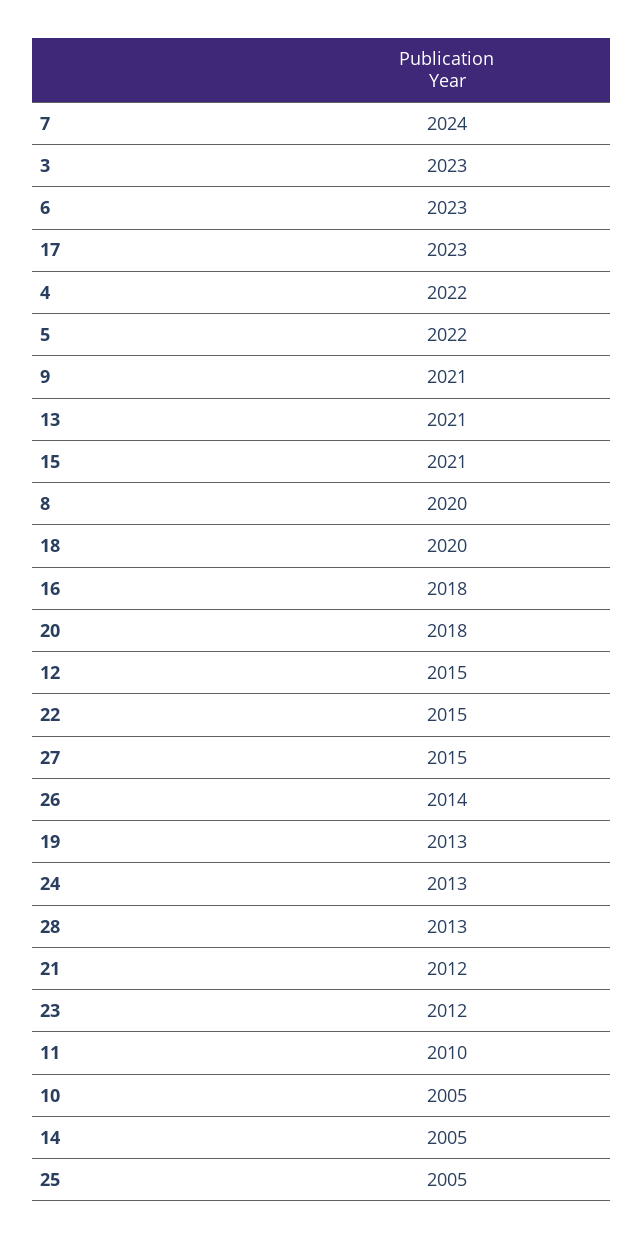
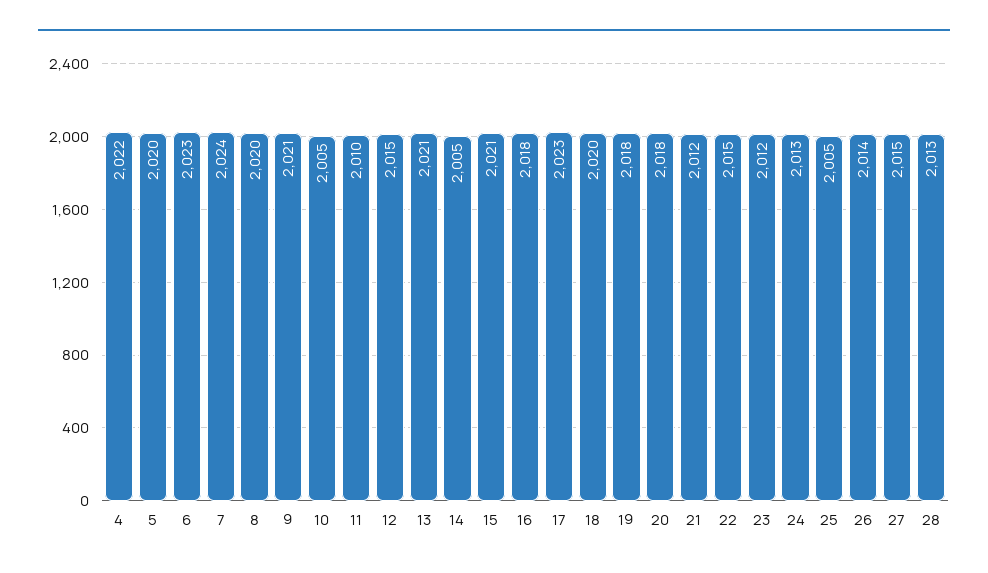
  {
    "7": 2024,
-   "3": 2023,
    "6": 2023,
    "17": 2023,
    "4": 2022,
-   "5": 2022,
+   "5": 2020,
    "9": 2021,
    "13": 2021,
    "15": 2021,
    "8": 2020,
    "18": 2020,
    "16": 2018,
    "20": 2018,
    "12": 2015,
    "22": 2015,
    "27": 2015,
    "26": 2014,
-   "19": 2013,
+   "19": 2018,
    "24": 2013,
    "28": 2013,
    "21": 2012,
    "23": 2012,
    "11": 2010,
    "10": 2005,
    "14": 2005,
    "25": 2005
  }

